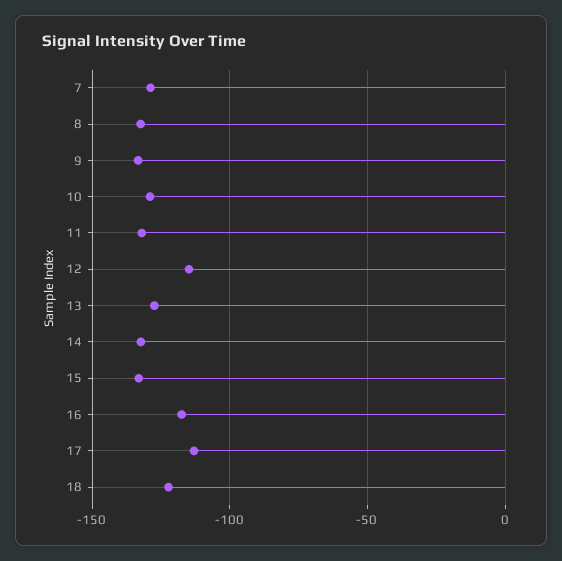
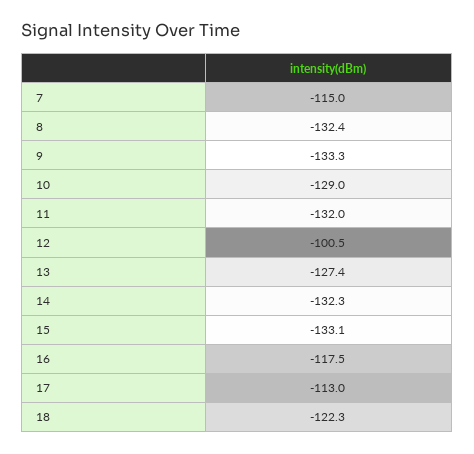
  {
-   "7": -130,
+   "7": -115,
    "8": -132.4,
    "9": -133.3,
    "10": -129,
    "11": -132,
-   "12": -115,
+   "12": -100.5,
    "13": -127.4,
    "14": -132.3,
    "15": -133.1,
    "16": -117.5,
    "17": -113,
    "18": -122.3
  }

